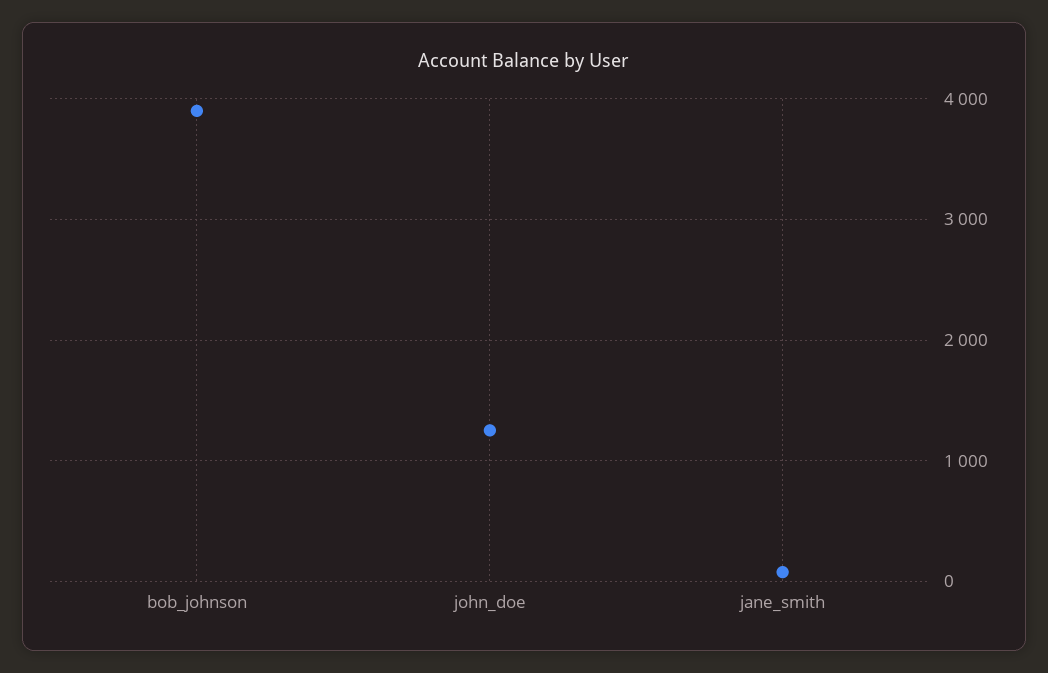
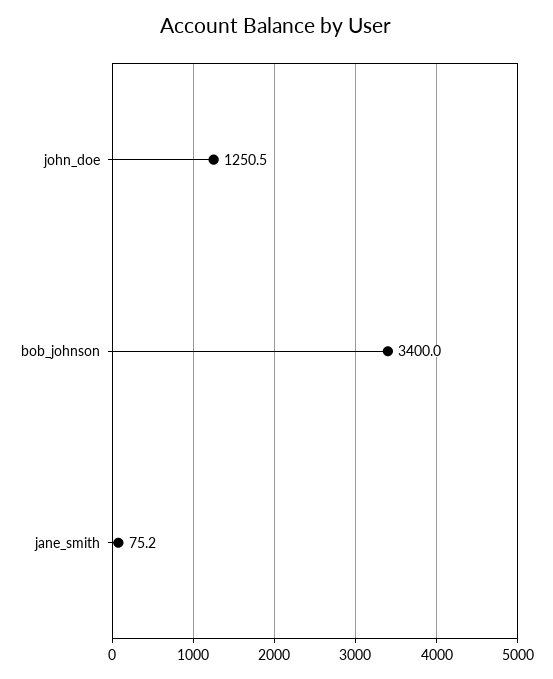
  {
-   "bob_johnson": 3900,
+   "bob_johnson": 3400,
    "john_doe": 1250.5,
    "jane_smith": 75.2
  }

